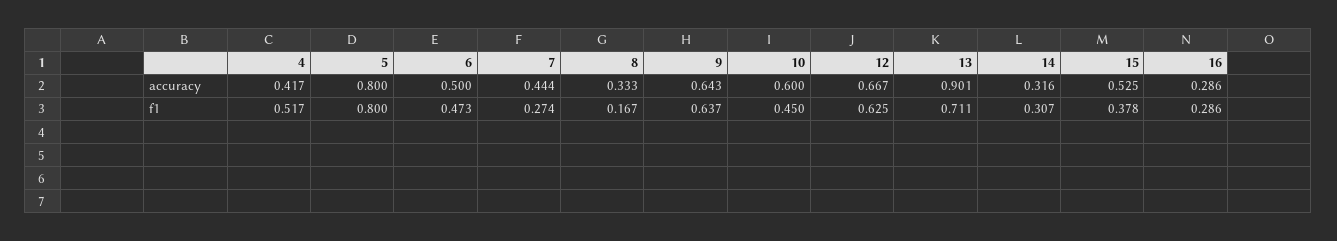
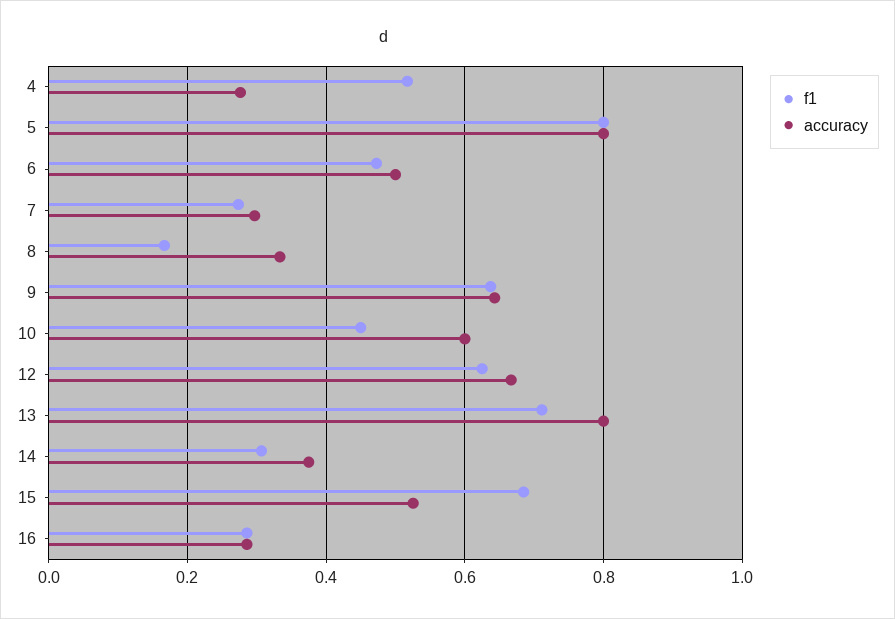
  {
    "accuracy": {
-     "4": 0.417,
+     "4": 0.28,
      "5": 0.8,
      "6": 0.5,
-     "7": 0.444,
+     "7": 0.3,
      "8": 0.333,
      "9": 0.643,
      "10": 0.6,
      "12": 0.667,
-     "13": 0.901,
+     "13": 0.8,
-     "14": 0.316,
+     "14": 0.38,
      "15": 0.525,
      "16": 0.286
    },
    "f1": {
      "4": 0.517,
      "5": 0.8,
      "6": 0.473,
      "7": 0.274,
      "8": 0.167,
      "9": 0.637,
      "10": 0.45,
      "12": 0.625,
      "13": 0.711,
      "14": 0.307,
-     "15": 0.378,
+     "15": 0.68,
      "16": 0.286
    }
  }

